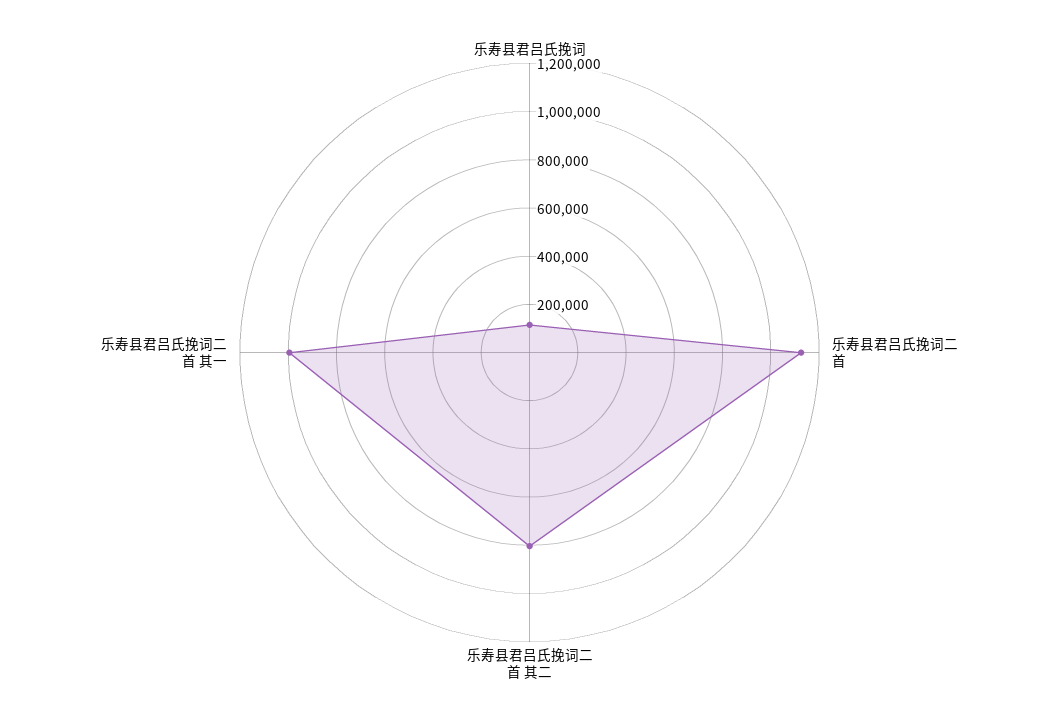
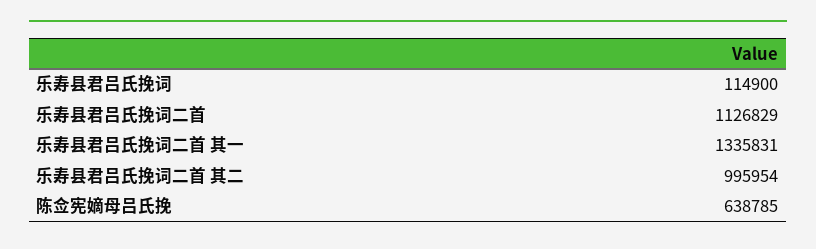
  {
    "乐寿县君吕氏挽词": 114900,
    "乐寿县君吕氏挽词二首": 1126829,
-   "乐寿县君吕氏挽词二首 其二": 800000,
+   "乐寿县君吕氏挽词二首 其二": 995954,
-   "乐寿县君吕氏挽词二首 其一": 1000000
+   "乐寿县君吕氏挽词二首 其一": 1335831,
+   "陈佥宪嫡母吕氏挽": 638785
  }

